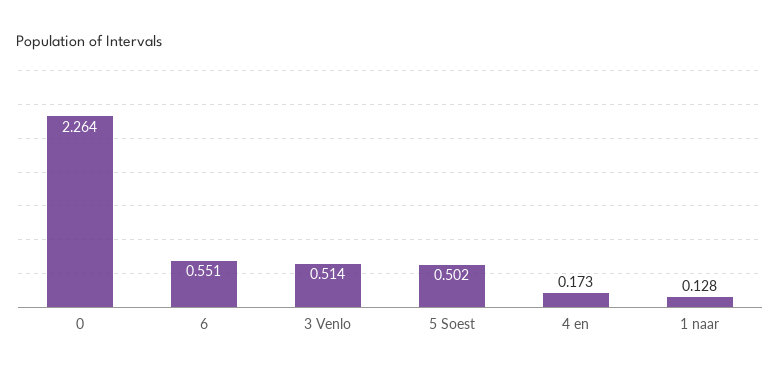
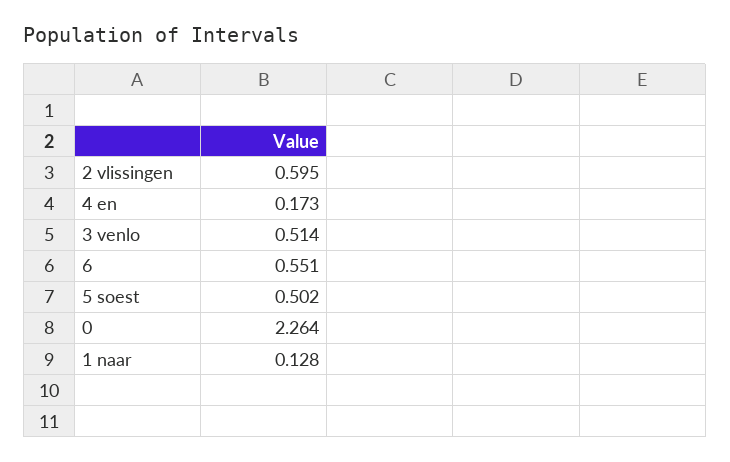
  {
    "0": 2.264,
    "6": 0.551,
    "3 Venlo": 0.514,
    "5 Soest": 0.502,
    "4 en": 0.173,
-   "1 naar": 0.128
+   "1 naar": 0.128,
+   "2 vlissingen": 0.595
  }

